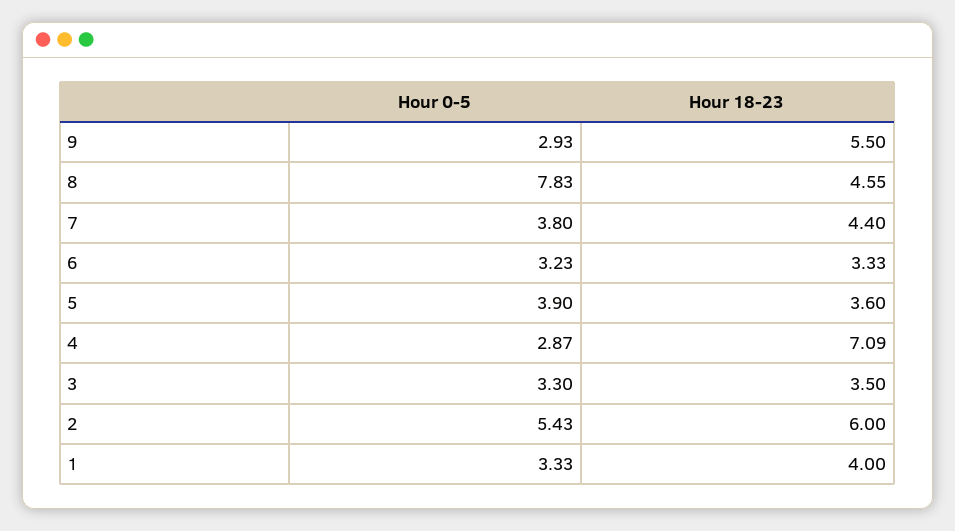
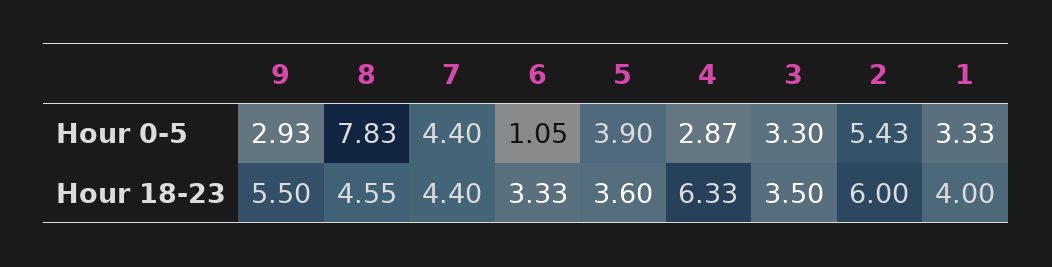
  {
    "Hour 0-5": {
      "9": 2.93,
      "8": 7.83,
-     "7": 3.8,
+     "7": 4.4,
-     "6": 3.23,
+     "6": 1.05,
      "5": 3.9,
      "4": 2.87,
      "3": 3.3,
      "2": 5.43,
      "1": 3.33
    },
    "Hour 18-23": {
      "9": 5.5,
      "8": 4.55,
      "7": 4.4,
      "6": 3.33,
      "5": 3.6,
-     "4": 7.09,
+     "4": 6.33,
      "3": 3.5,
      "2": 6,
      "1": 4
    }
  }

